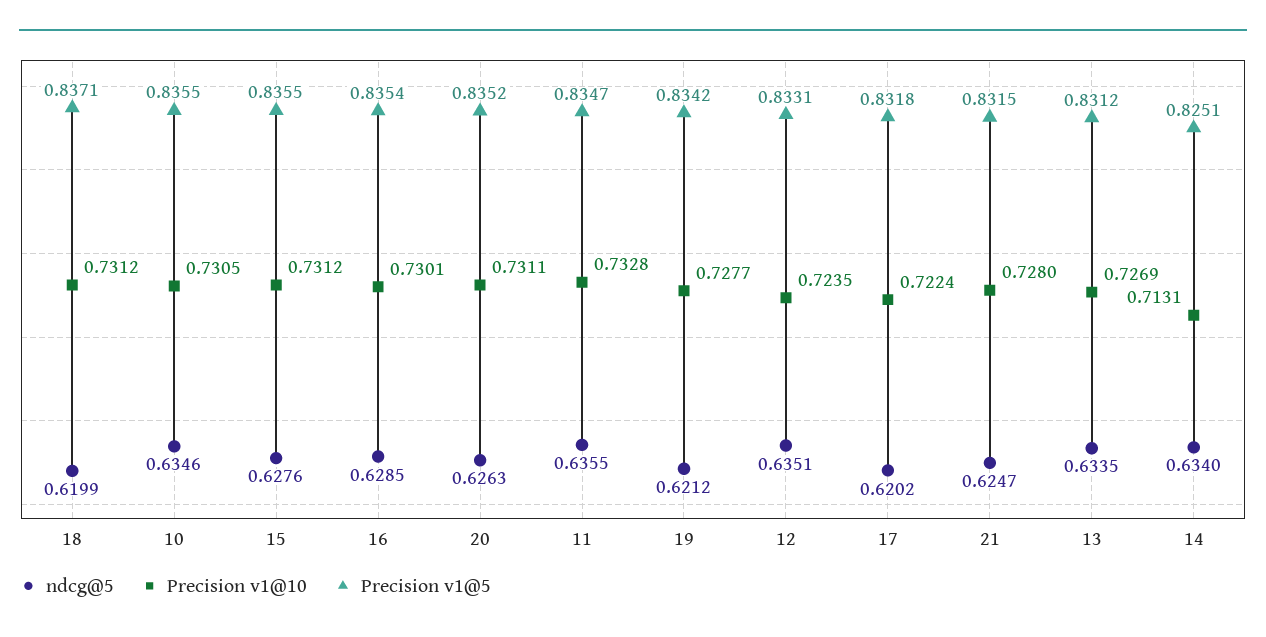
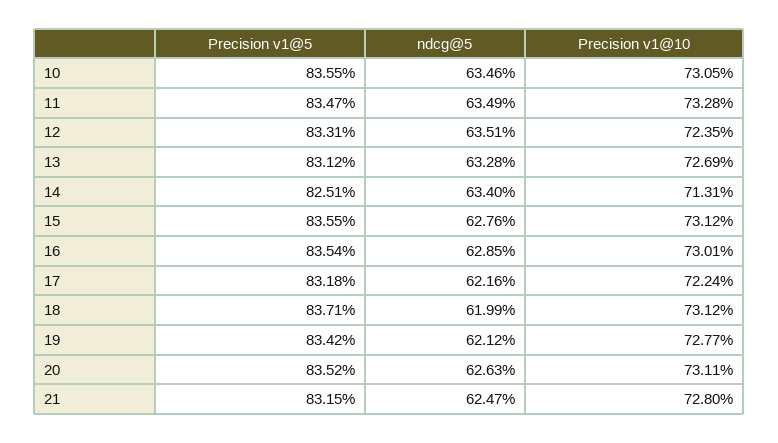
  {
    "ndcg@5": {
      "18": 0.6199,
      "10": 0.6346,
      "15": 0.6276,
      "16": 0.6285,
      "20": 0.6263,
-     "11": 0.6355,
+     "11": 0.6349,
      "19": 0.6212,
      "12": 0.6351,
-     "17": 0.6202,
+     "17": 0.6216,
      "21": 0.6247,
-     "13": 0.6335,
+     "13": 0.6328,
      "14": 0.634
    },
    "Precision v1@10": {
      "18": 0.7312,
      "10": 0.7305,
      "15": 0.7312,
      "16": 0.7301,
      "20": 0.7311,
      "11": 0.7328,
      "19": 0.7277,
      "12": 0.7235,
      "17": 0.7224,
      "21": 0.728,
      "13": 0.7269,
      "14": 0.7131
    },
    "Precision v1@5": {
      "18": 0.8371,
      "10": 0.8355,
      "15": 0.8355,
      "16": 0.8354,
      "20": 0.8352,
      "11": 0.8347,
      "19": 0.8342,
      "12": 0.8331,
      "17": 0.8318,
      "21": 0.8315,
      "13": 0.8312,
      "14": 0.8251
    }
  }

